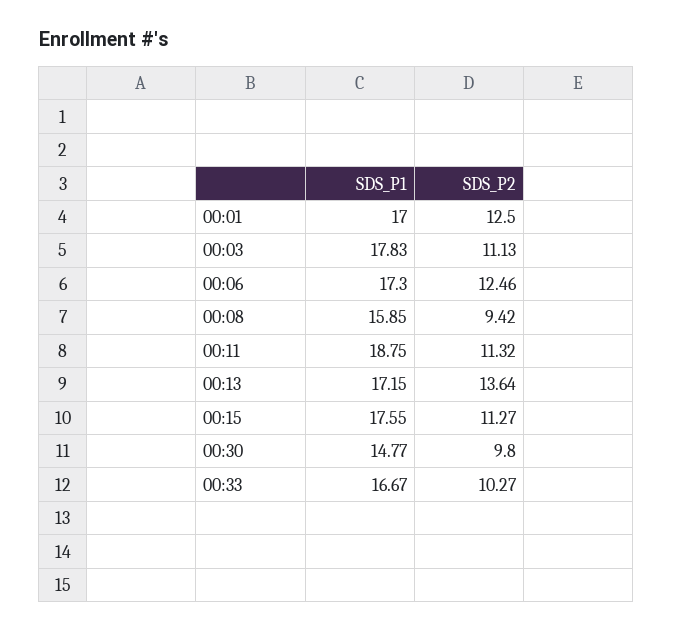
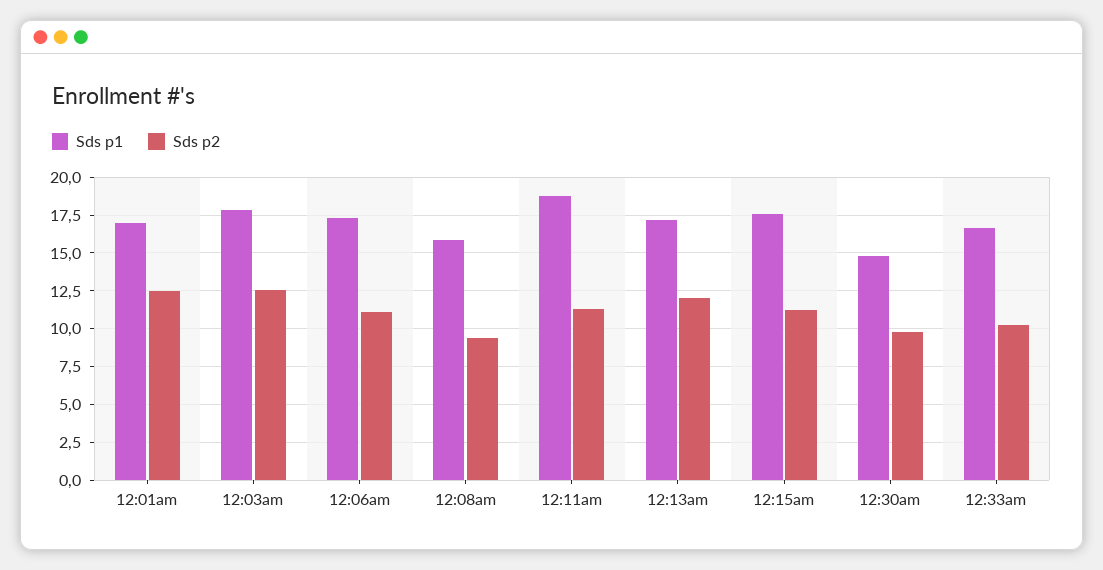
  {
    "SDS_P1": {
      "00:01": 17,
      "00:03": 17.83,
      "00:06": 17.3,
      "00:08": 15.85,
      "00:11": 18.75,
      "00:13": 17.15,
      "00:15": 17.55,
      "00:30": 14.77,
      "00:33": 16.67
    },
    "SDS_P2": {
      "00:01": 12.5,
-     "00:03": 11.13,
+     "00:03": 12.5,
-     "00:06": 12.46,
+     "00:06": 11,
      "00:08": 9.42,
      "00:11": 11.32,
-     "00:13": 13.64,
+     "00:13": 12,
      "00:15": 11.27,
      "00:30": 9.8,
      "00:33": 10.27
    }
  }

